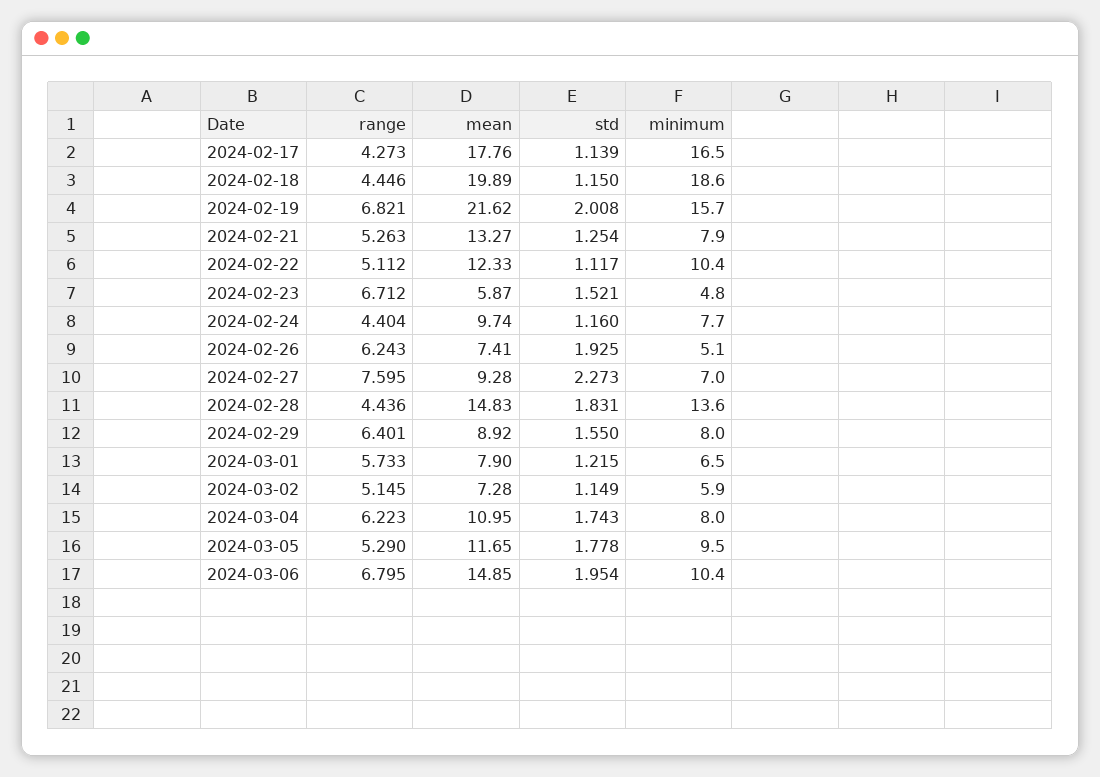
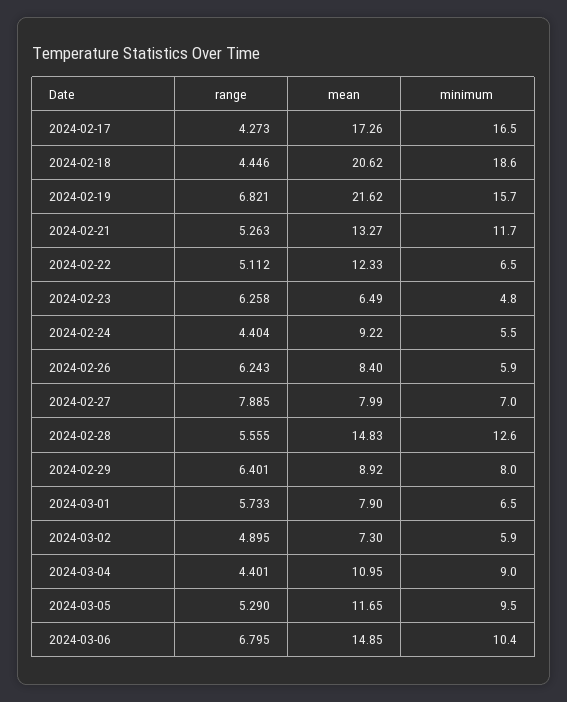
  {
    "range": {
      "2024-02-17": 4.273,
      "2024-02-18": 4.446,
      "2024-02-19": 6.821,
      "2024-02-21": 5.263,
      "2024-02-22": 5.112,
-     "2024-02-23": 6.712,
+     "2024-02-23": 6.258,
      "2024-02-24": 4.404,
      "2024-02-26": 6.243,
-     "2024-02-27": 7.595,
+     "2024-02-27": 7.885,
-     "2024-02-28": 4.436,
+     "2024-02-28": 5.555,
      "2024-02-29": 6.401,
      "2024-03-01": 5.733,
-     "2024-03-02": 5.145,
+     "2024-03-02": 4.895,
-     "2024-03-04": 6.223,
+     "2024-03-04": 4.401,
      "2024-03-05": 5.29,
      "2024-03-06": 6.795
    },
    "mean": {
-     "2024-02-17": 17.76,
+     "2024-02-17": 17.26,
-     "2024-02-18": 19.89,
+     "2024-02-18": 20.62,
      "2024-02-19": 21.62,
      "2024-02-21": 13.27,
      "2024-02-22": 12.33,
-     "2024-02-23": 5.87,
+     "2024-02-23": 6.49,
-     "2024-02-24": 9.74,
+     "2024-02-24": 9.22,
-     "2024-02-26": 7.41,
+     "2024-02-26": 8.4,
-     "2024-02-27": 9.28,
+     "2024-02-27": 7.99,
      "2024-02-28": 14.83,
      "2024-02-29": 8.92,
      "2024-03-01": 7.9,
-     "2024-03-02": 7.28,
+     "2024-03-02": 7.3,
      "2024-03-04": 10.95,
      "2024-03-05": 11.65,
      "2024-03-06": 14.85
    },
-   "std": {
-     "2024-02-17": 1.139,
-     "2024-02-18": 1.15,
-     "2024-02-19": 2.008,
-     "2024-02-21": 1.254,
-     "2024-02-22": 1.117,
-     "2024-02-23": 1.521,
-     "2024-02-24": 1.16,
-     "2024-02-26": 1.925,
-     "2024-02-27": 2.273,
-     "2024-02-28": 1.831,
-     "2024-02-29": 1.55,
-     "2024-03-01": 1.215,
-     "2024-03-02": 1.149,
-     "2024-03-04": 1.743,
-     "2024-03-05": 1.778,
-     "2024-03-06": 1.954
-   },
    "minimum": {
      "2024-02-17": 16.5,
      "2024-02-18": 18.6,
      "2024-02-19": 15.7,
-     "2024-02-21": 7.9,
+     "2024-02-21": 11.7,
-     "2024-02-22": 10.4,
+     "2024-02-22": 6.5,
      "2024-02-23": 4.8,
-     "2024-02-24": 7.7,
+     "2024-02-24": 5.5,
-     "2024-02-26": 5.1,
+     "2024-02-26": 5.9,
      "2024-02-27": 7,
-     "2024-02-28": 13.6,
+     "2024-02-28": 12.6,
      "2024-02-29": 8,
      "2024-03-01": 6.5,
      "2024-03-02": 5.9,
-     "2024-03-04": 8,
+     "2024-03-04": 9,
      "2024-03-05": 9.5,
      "2024-03-06": 10.4
    }
  }

